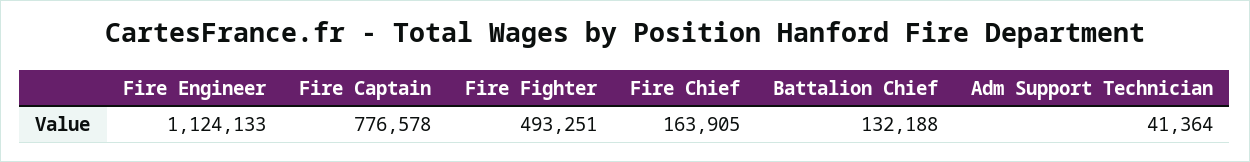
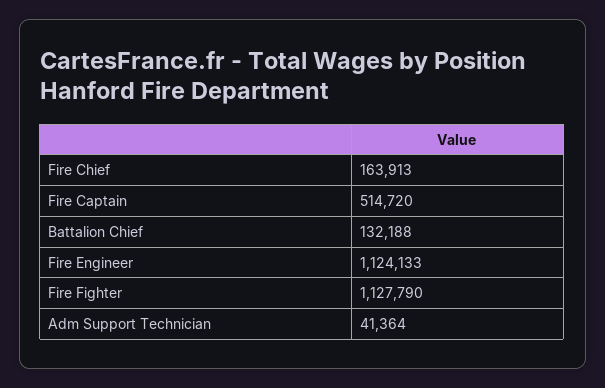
  {
    "Fire Engineer": 1124133,
-   "Fire Captain": 776578,
+   "Fire Captain": 514720,
-   "Fire Fighter": 493251,
+   "Fire Fighter": 1127790,
-   "Fire Chief": 163905,
+   "Fire Chief": 163913,
    "Battalion Chief": 132188,
    "Adm Support Technician": 41364
  }

